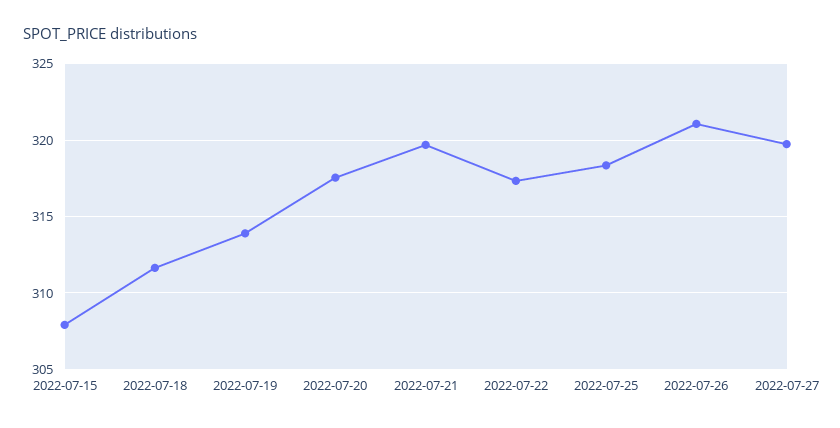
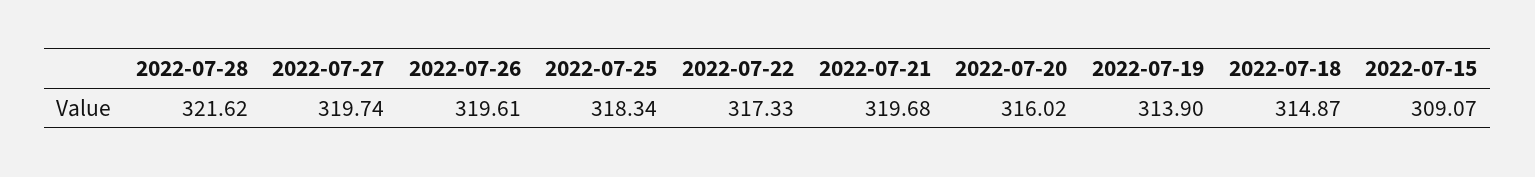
  {
-   "2022-07-15": 308,
+   "2022-07-15": 309.07,
-   "2022-07-18": 311.5,
+   "2022-07-18": 314.87,
    "2022-07-19": 313.9,
-   "2022-07-20": 317.5,
+   "2022-07-20": 316.02,
    "2022-07-21": 319.68,
    "2022-07-22": 317.33,
    "2022-07-25": 318.34,
-   "2022-07-26": 321,
+   "2022-07-26": 319.61,
-   "2022-07-27": 319.74
+   "2022-07-27": 319.74,
+   "2022-07-28": 321.62
  }

